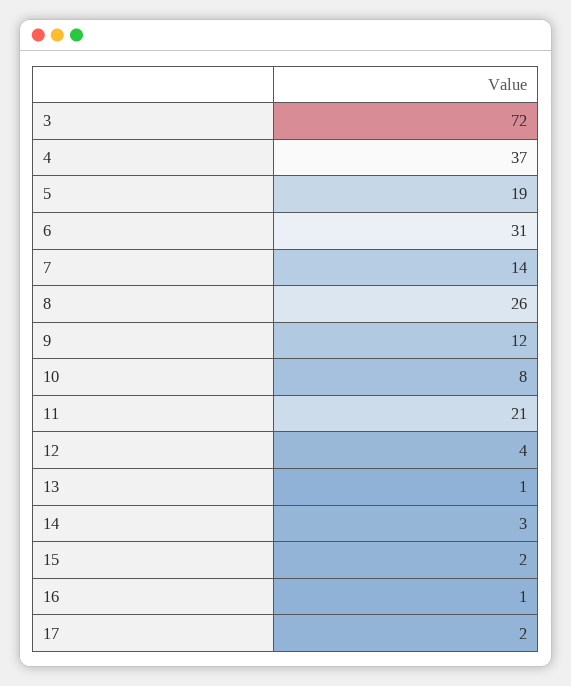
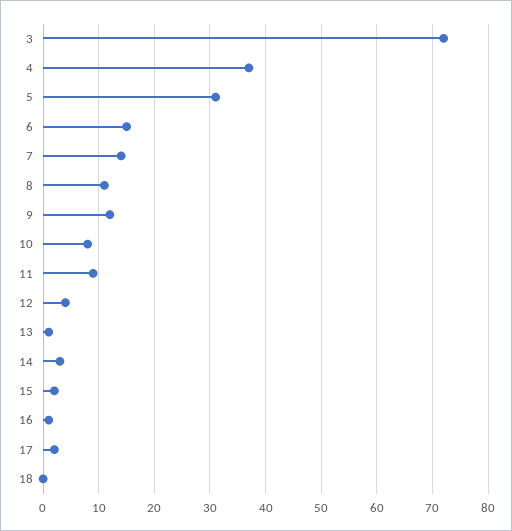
  {
    "3": 72,
    "4": 37,
-   "5": 19,
+   "5": 30,
-   "6": 31,
+   "6": 15,
    "7": 14,
-   "8": 26,
+   "8": 10,
    "9": 12,
    "10": 8,
-   "11": 21,
+   "11": 10,
    "12": 4,
    "13": 1,
    "14": 3,
    "15": 2,
    "16": 1,
-   "17": 2
+   "17": 2,
+   "18": 0
  }

